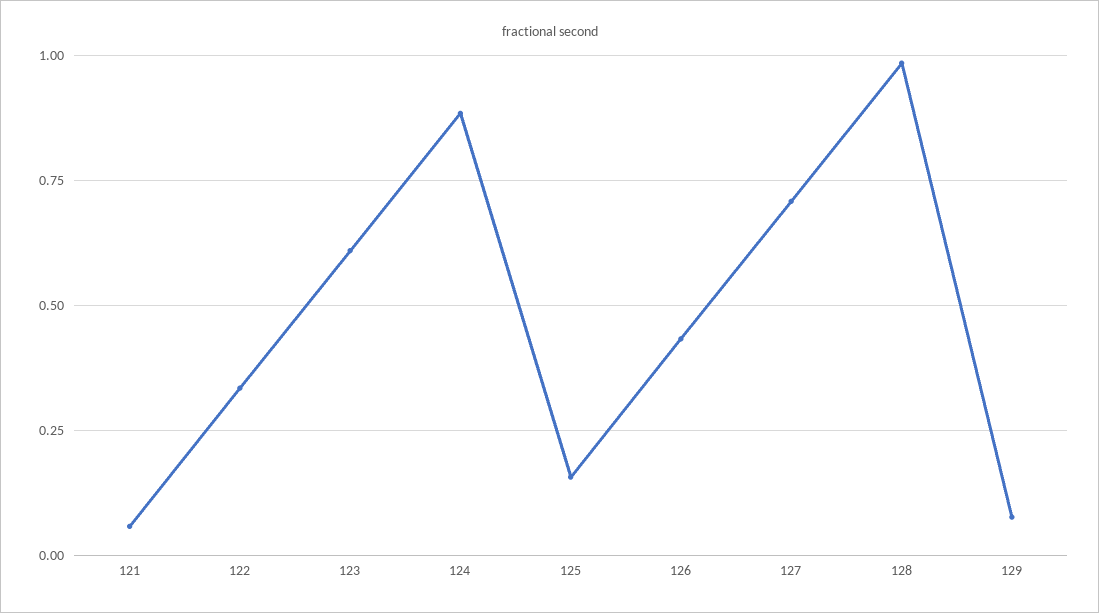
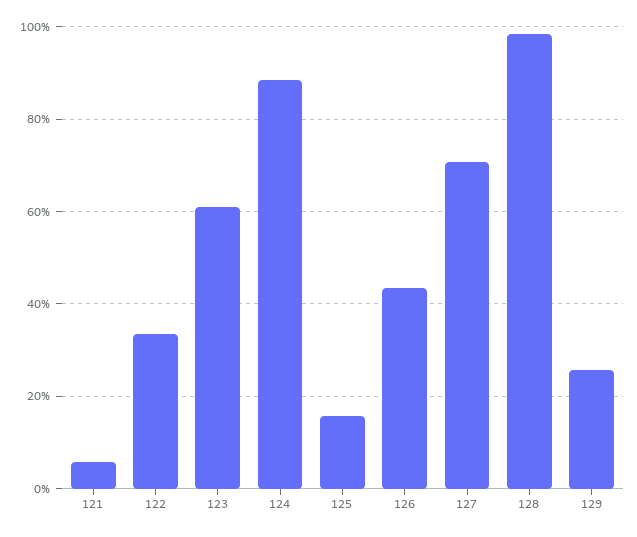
  {
    "121": 0.06,
    "122": 0.34,
    "123": 0.6,
    "124": 0.88,
    "125": 0.16,
    "126": 0.44,
    "127": 0.7,
    "128": 0.98,
-   "129": 0.075
+   "129": 0.26
  }

